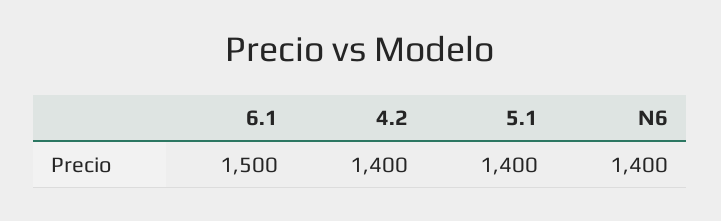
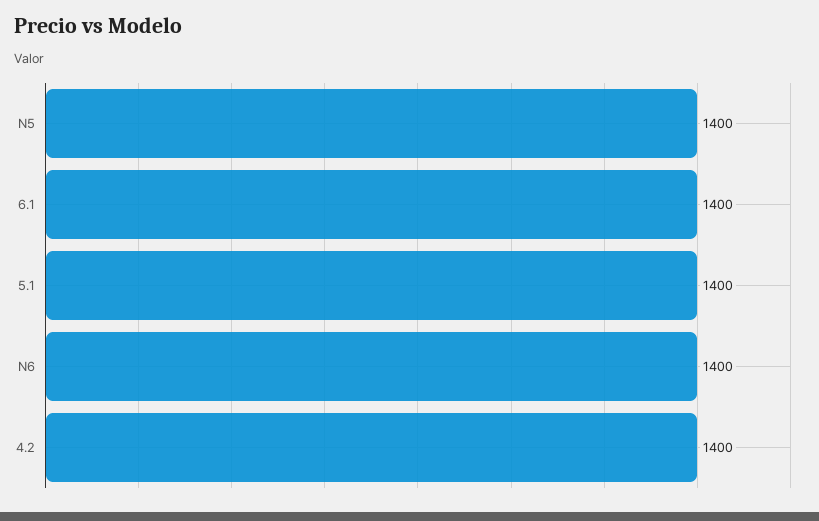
  {
-   "6.1": 1500,
+   "6.1": 1400,
    "4.2": 1400,
    "5.1": 1400,
-   "N6": 1400
+   "N6": 1400,
+   "N5": 1400
  }

